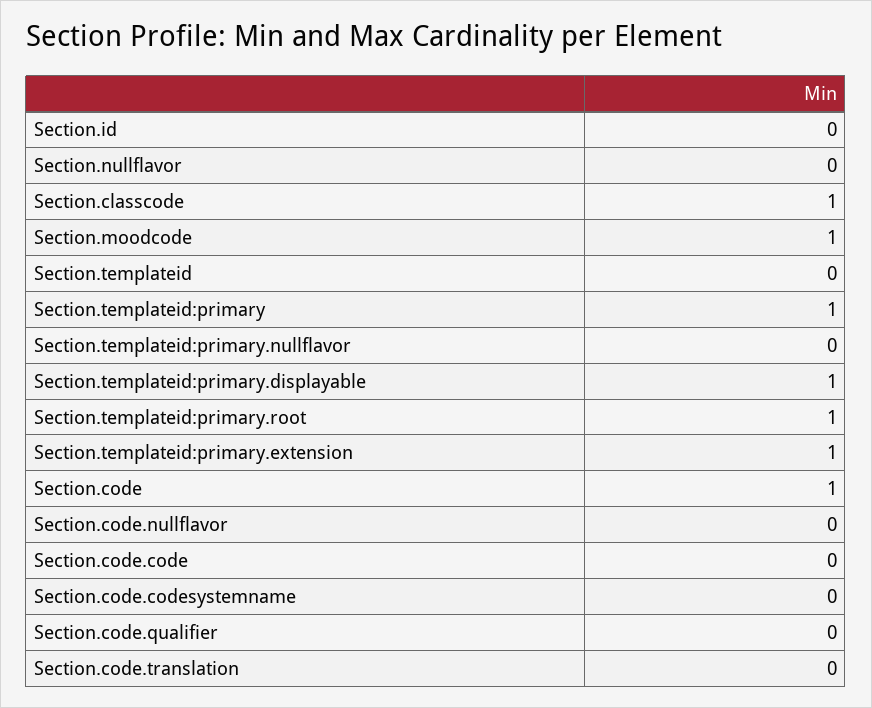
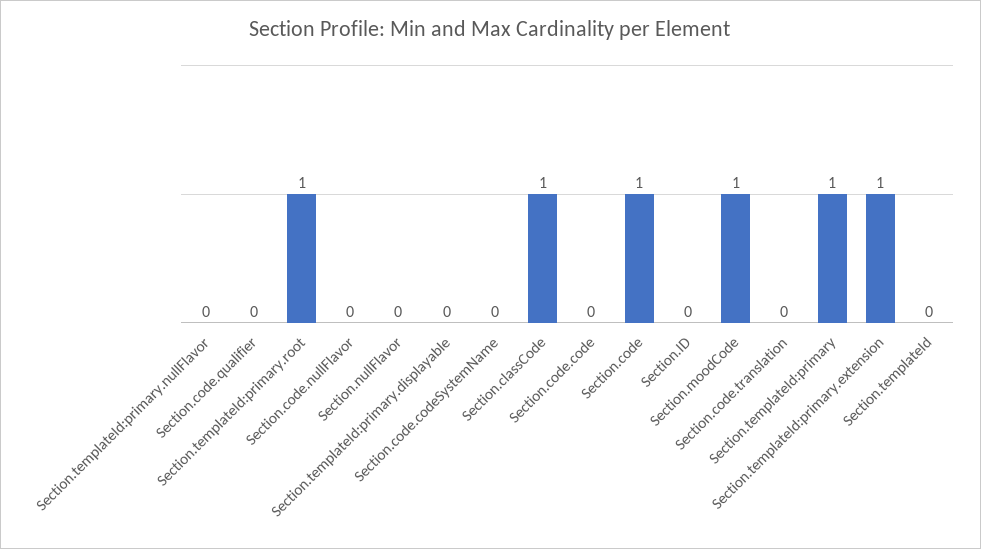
  {
    "Section.id": 0,
    "Section.nullflavor": 0,
    "Section.classcode": 1,
    "Section.moodcode": 1,
    "Section.templateid": 0,
    "Section.templateid:primary": 1,
    "Section.templateid:primary.nullflavor": 0,
-   "Section.templateid:primary.displayable": 1,
+   "Section.templateid:primary.displayable": 0,
    "Section.templateid:primary.root": 1,
    "Section.templateid:primary.extension": 1,
    "Section.code": 1,
    "Section.code.nullflavor": 0,
    "Section.code.code": 0,
    "Section.code.codesystemname": 0,
    "Section.code.qualifier": 0,
    "Section.code.translation": 0
  }

